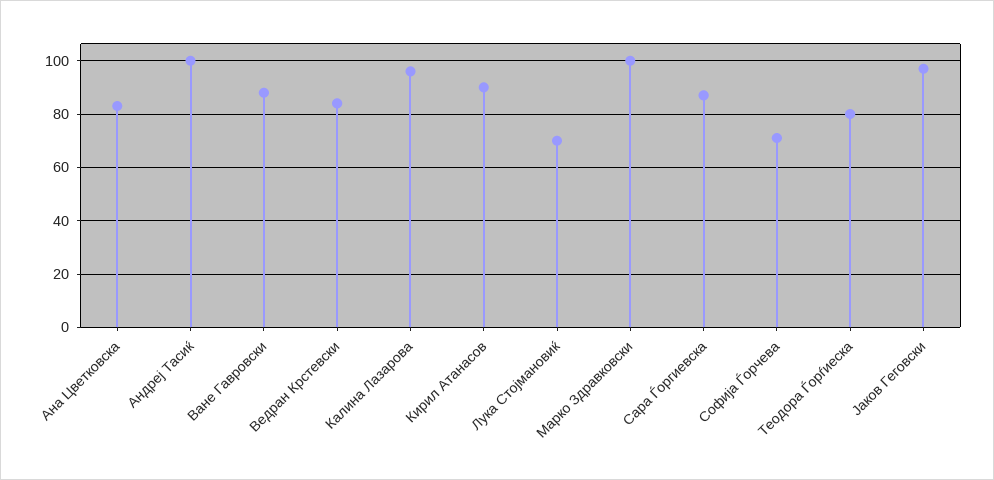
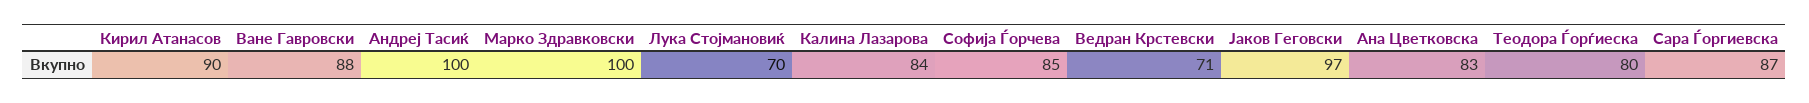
  {
    "Ана Цветковска": 83,
    "Андреј Тасиќ": 100,
    "Ване Гавровски": 88,
-   "Ведран Крстевски": 85,
+   "Ведран Крстевски": 71,
-   "Калина Лазарова": 95,
+   "Калина Лазарова": 84,
    "Кирил Атанасов": 90,
    "Лука Стојмановиќ": 70,
    "Марко Здравковски": 100,
    "Сара Ѓоргиевска": 87,
-   "Софија Ѓорчева": 70,
+   "Софија Ѓорчева": 85,
    "Теодора Ѓорѓиеска": 80,
    "Јаков Геговски": 97
  }

